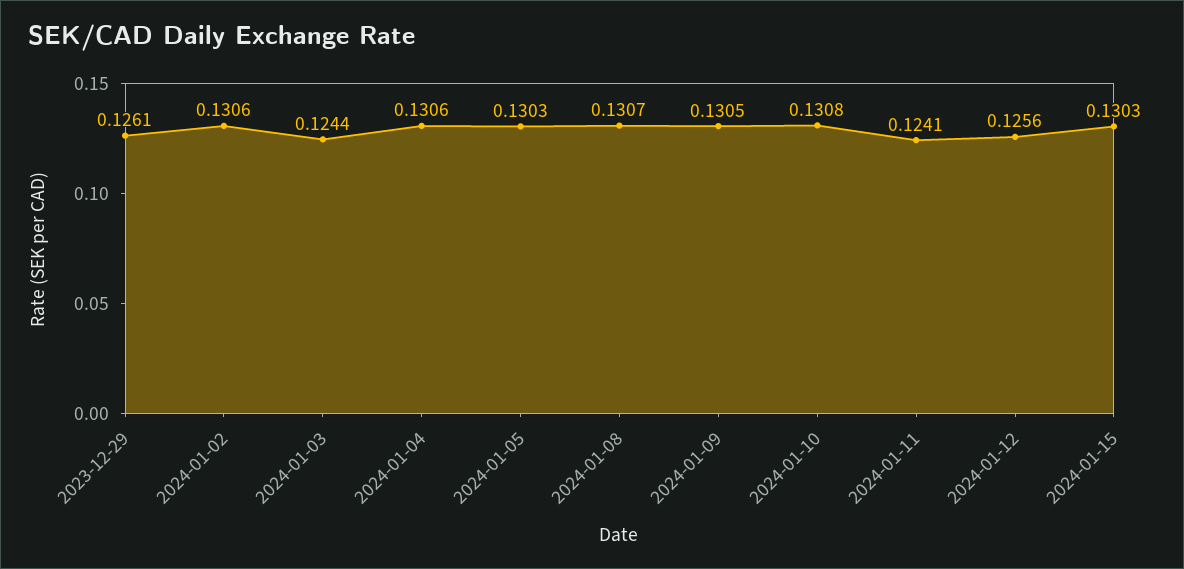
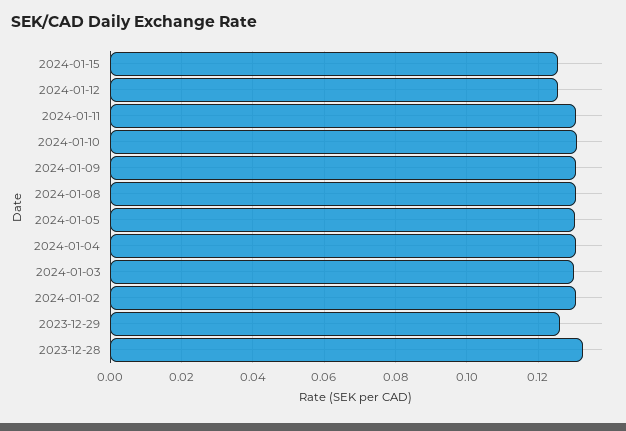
  {
    "2023-12-29": 0.1261,
    "2024-01-02": 0.1306,
-   "2024-01-03": 0.1244,
+   "2024-01-03": 0.13,
    "2024-01-04": 0.1306,
    "2024-01-05": 0.1303,
    "2024-01-08": 0.1307,
    "2024-01-09": 0.1305,
    "2024-01-10": 0.1308,
-   "2024-01-11": 0.1241,
+   "2024-01-11": 0.13,
    "2024-01-12": 0.1256,
-   "2024-01-15": 0.1303
+   "2024-01-15": 0.126,
+   "2023-12-28": 0.132
  }

